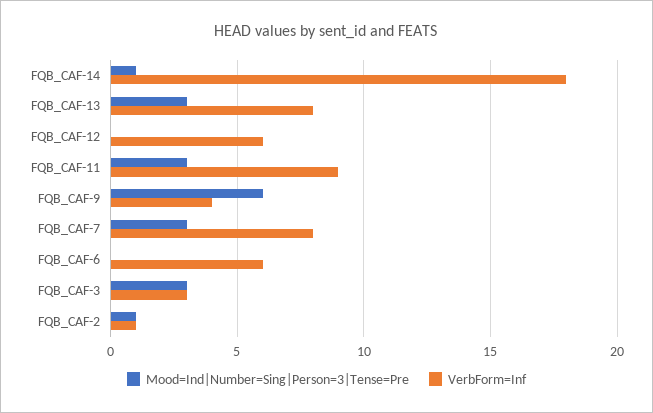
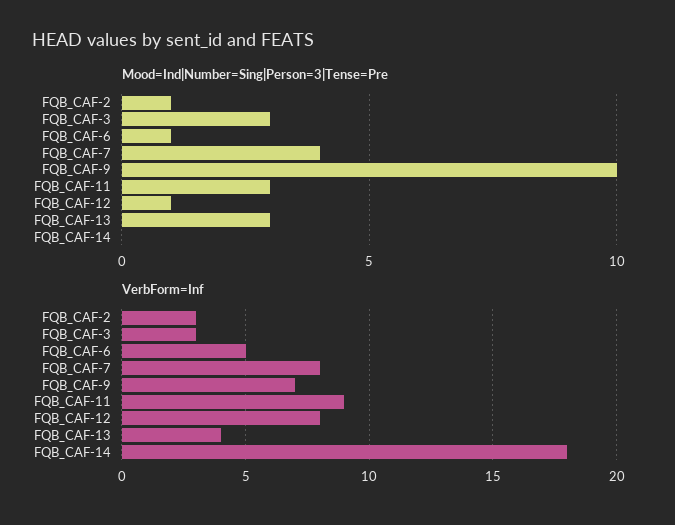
  {
    "Mood=Ind|Number=Sing|Person=3|Tense=Pre": {
-     "FQB_CAF-14": 1,
+     "FQB_CAF-14": 0,
      "FQB_CAF-13": 3,
-     "FQB_CAF-12": 0,
+     "FQB_CAF-12": 1,
      "FQB_CAF-11": 3,
-     "FQB_CAF-9": 6,
+     "FQB_CAF-9": 10,
-     "FQB_CAF-7": 3,
+     "FQB_CAF-7": 4,
-     "FQB_CAF-6": 0,
+     "FQB_CAF-6": 1,
      "FQB_CAF-3": 3,
      "FQB_CAF-2": 1
    },
    "VerbForm=Inf": {
      "FQB_CAF-14": 18,
-     "FQB_CAF-13": 8,
+     "FQB_CAF-13": 4,
-     "FQB_CAF-12": 6,
+     "FQB_CAF-12": 8,
      "FQB_CAF-11": 9,
-     "FQB_CAF-9": 4,
+     "FQB_CAF-9": 7,
      "FQB_CAF-7": 8,
-     "FQB_CAF-6": 6,
+     "FQB_CAF-6": 5,
      "FQB_CAF-3": 3,
-     "FQB_CAF-2": 1
+     "FQB_CAF-2": 3
    }
  }

